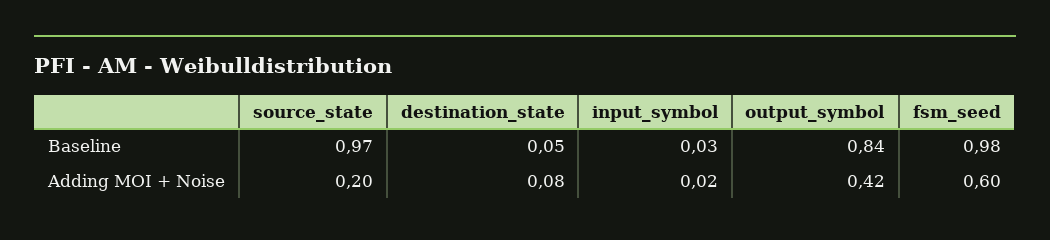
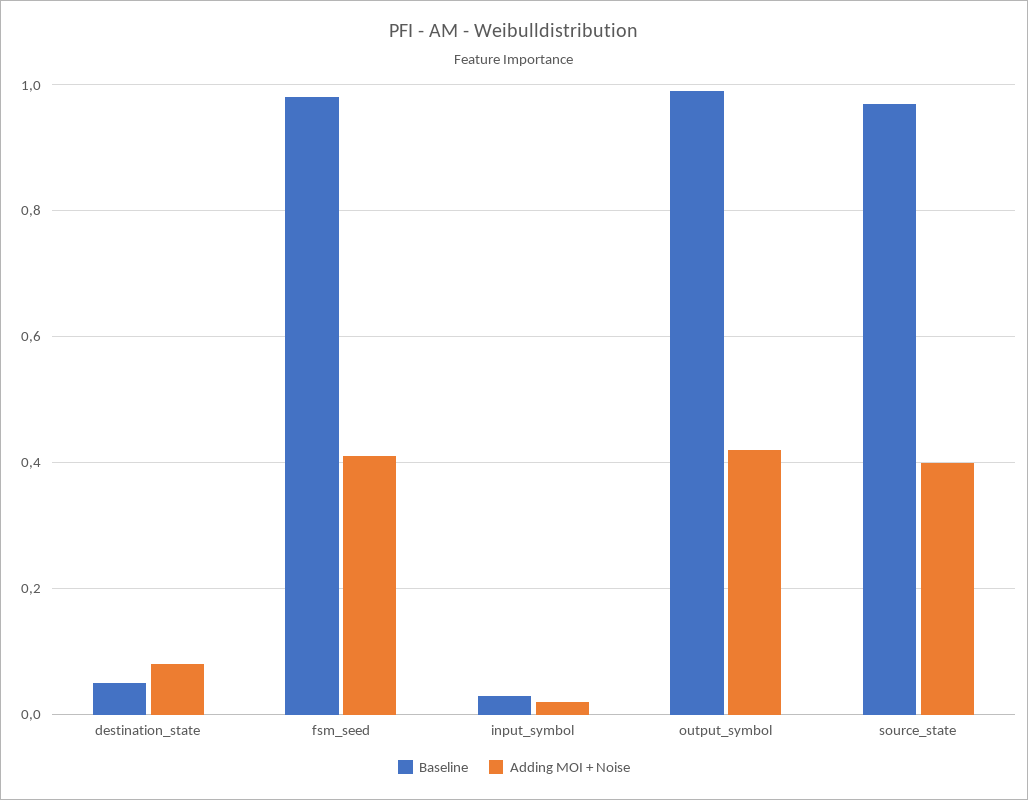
  {
    "Baseline": {
      "source_state": 0.97,
      "destination_state": 0.05,
      "input_symbol": 0.03,
-     "output_symbol": 0.84,
+     "output_symbol": 1,
      "fsm_seed": 0.98
    },
    "Adding MOI + Noise": {
-     "source_state": 0.2,
+     "source_state": 0.4,
      "destination_state": 0.08,
      "input_symbol": 0.02,
      "output_symbol": 0.42,
-     "fsm_seed": 0.6
+     "fsm_seed": 0.4
    }
  }

